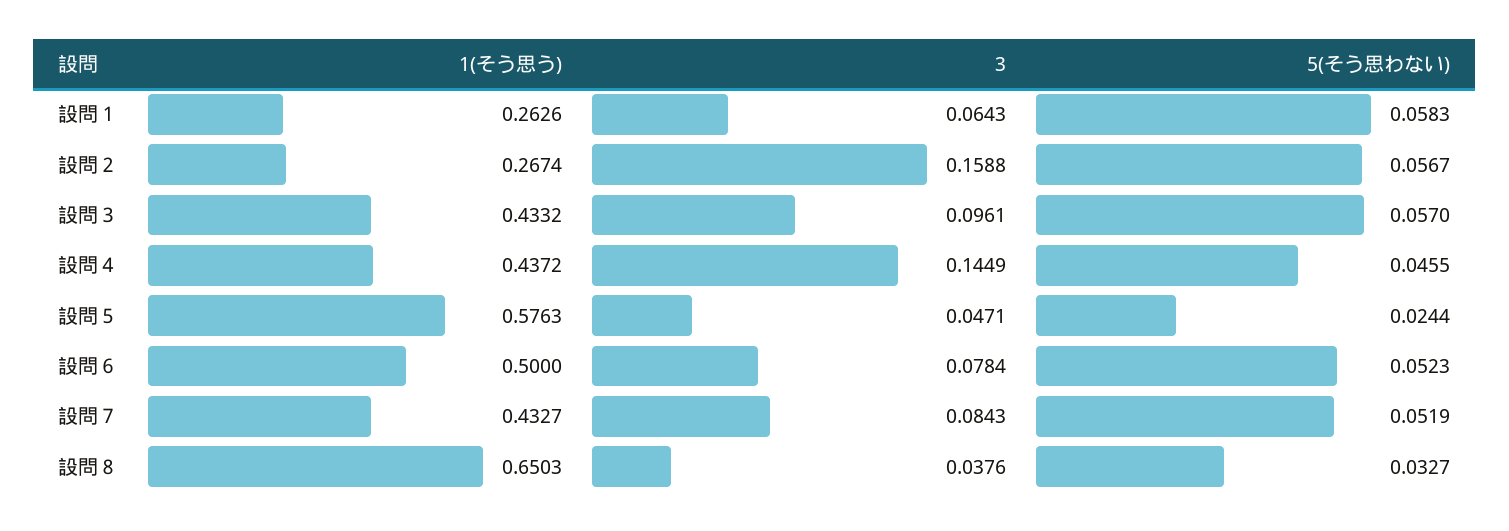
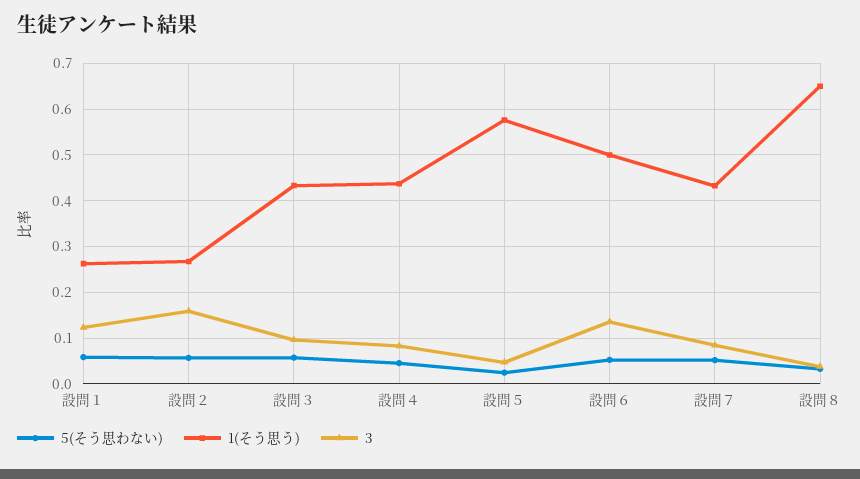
  {
    "1(そう思う)": {
      "設問１": 0.2626,
      "設問２": 0.2674,
      "設問３": 0.4332,
      "設問４": 0.4372,
      "設問５": 0.5763,
      "設問６": 0.5,
      "設問７": 0.4327,
      "設問８": 0.6503
    },
    "3": {
-     "設問１": 0.0643,
+     "設問１": 0.12,
      "設問２": 0.1588,
      "設問３": 0.0961,
-     "設問４": 0.1449,
+     "設問４": 0.08,
      "設問５": 0.0471,
-     "設問６": 0.0784,
+     "設問６": 0.14,
      "設問７": 0.0843,
      "設問８": 0.0376
    },
    "5(そう思わない)": {
      "設問１": 0.0583,
      "設問２": 0.0567,
      "設問３": 0.057,
      "設問４": 0.0455,
      "設問５": 0.0244,
      "設問６": 0.0523,
      "設問７": 0.0519,
      "設問８": 0.0327
    }
  }

